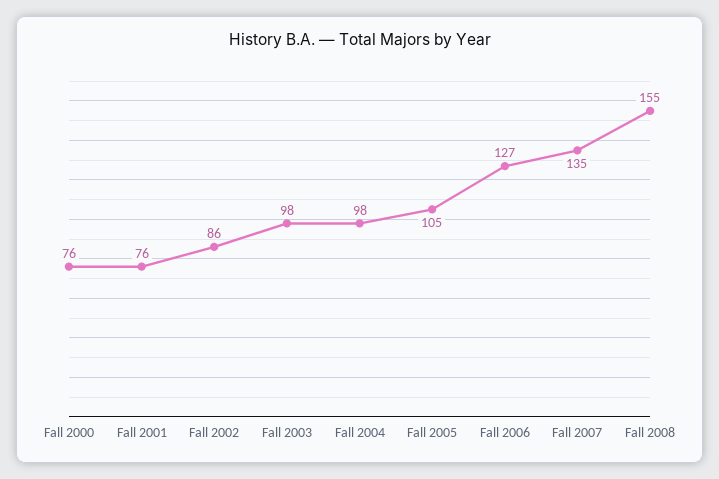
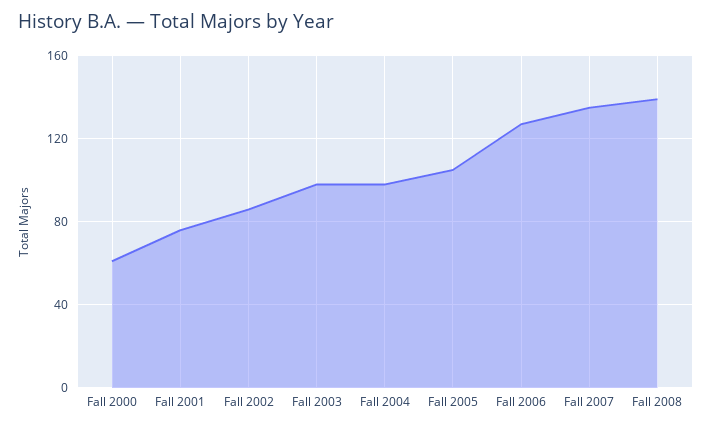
  {
-   "Fall 2000": 76,
+   "Fall 2000": 60,
    "Fall 2001": 76,
    "Fall 2002": 86,
    "Fall 2003": 98,
    "Fall 2004": 98,
    "Fall 2005": 105,
    "Fall 2006": 127,
    "Fall 2007": 135,
-   "Fall 2008": 155
+   "Fall 2008": 140
  }

